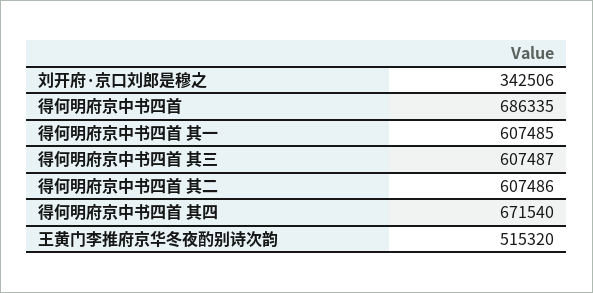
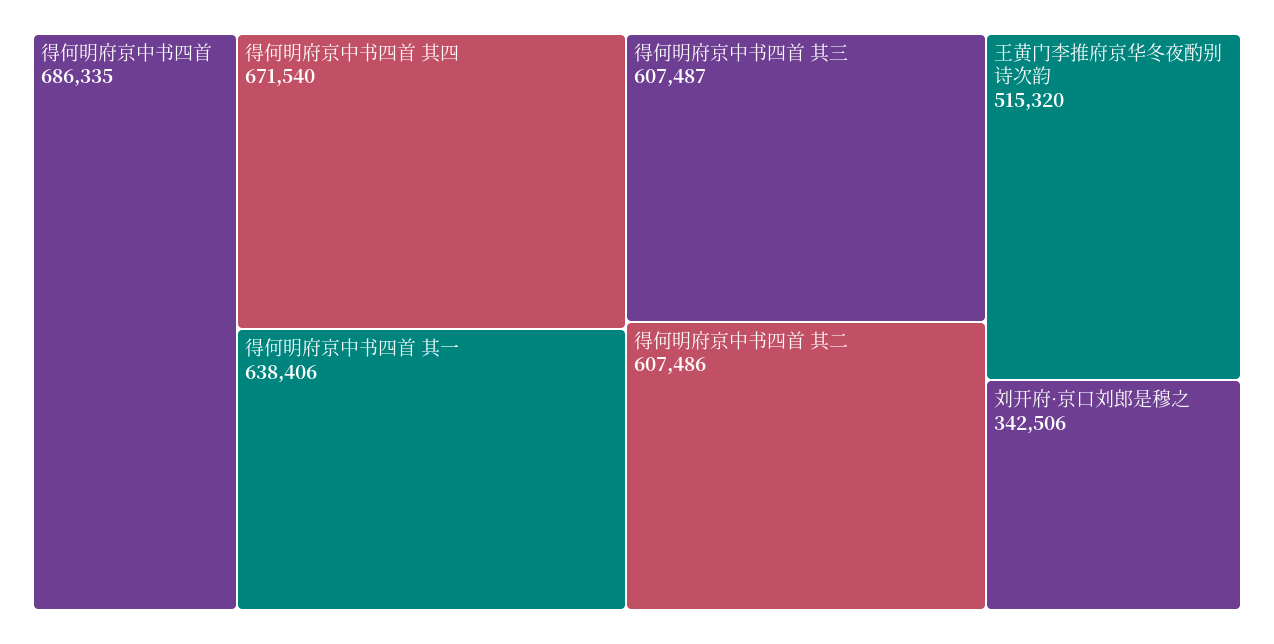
  {
    "刘开府·京口刘郎是穆之": 342506,
    "得何明府京中书四首": 686335,
-   "得何明府京中书四首 其一": 607485,
+   "得何明府京中书四首 其一": 638406,
    "得何明府京中书四首 其三": 607487,
    "得何明府京中书四首 其二": 607486,
    "得何明府京中书四首 其四": 671540,
    "王黄门李推府京华冬夜酌别诗次韵": 515320
  }

